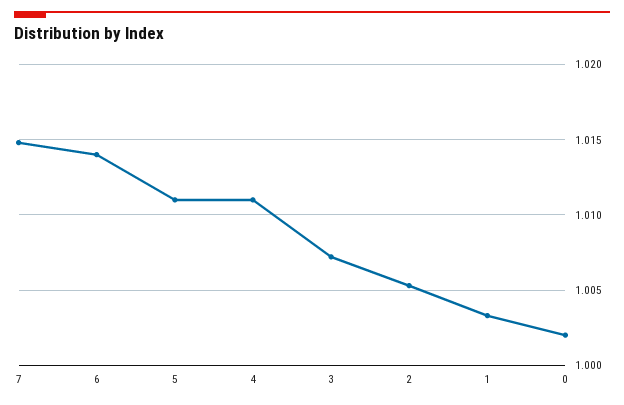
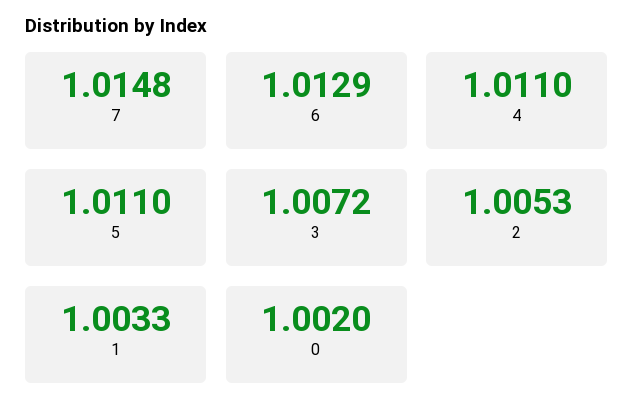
  {
    "7": 1.0148,
-   "6": 1.014,
+   "6": 1.0129,
    "5": 1.011,
    "4": 1.011,
    "3": 1.0072,
    "2": 1.0053,
    "1": 1.0033,
    "0": 1.002
  }

